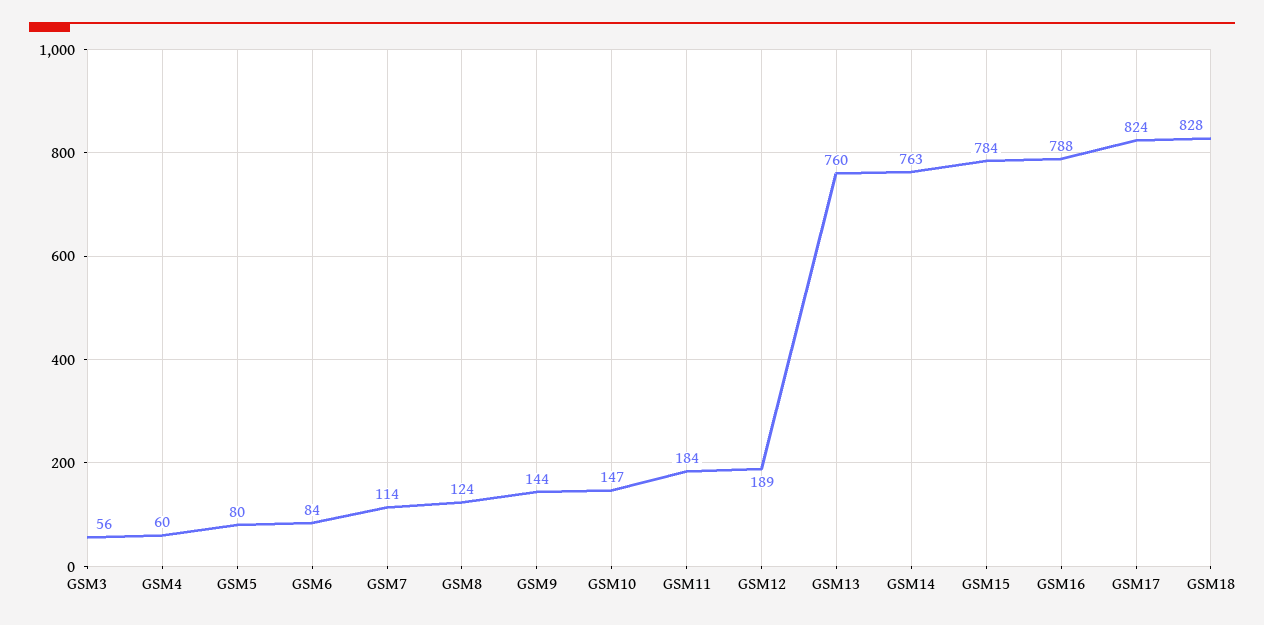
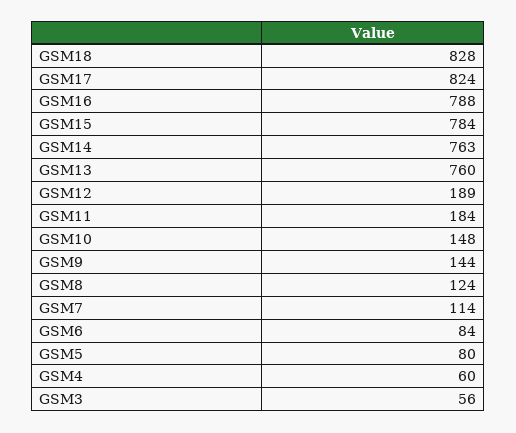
  {
    "GSM3": 56,
    "GSM4": 60,
    "GSM5": 80,
    "GSM6": 84,
    "GSM7": 114,
    "GSM8": 124,
    "GSM9": 144,
-   "GSM10": 147,
+   "GSM10": 148,
    "GSM11": 184,
    "GSM12": 189,
    "GSM13": 760,
    "GSM14": 763,
    "GSM15": 784,
    "GSM16": 788,
    "GSM17": 824,
    "GSM18": 828
  }

